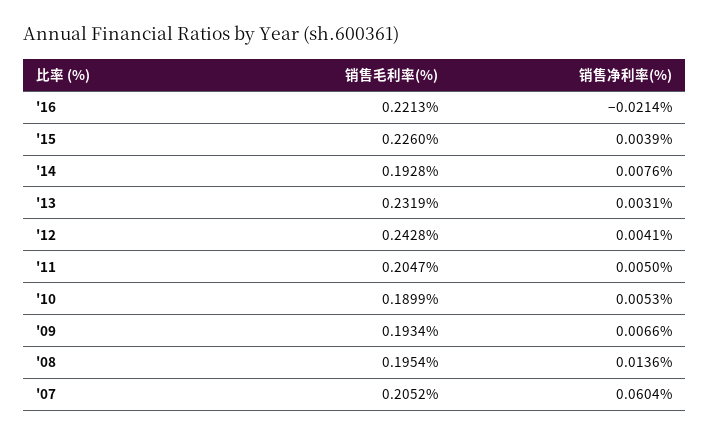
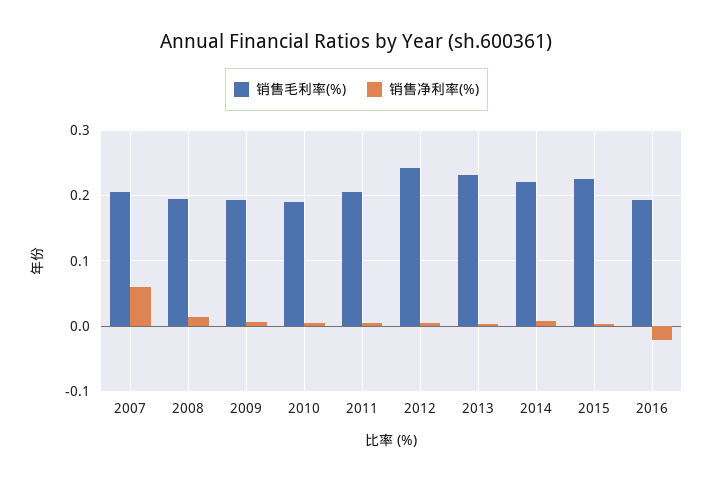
  {
    "销售毛利率(%)": {
-     "'16": 0.2213,
+     "'16": 0.19,
      "'15": 0.226,
-     "'14": 0.1928,
+     "'14": 0.22,
      "'13": 0.2319,
      "'12": 0.2428,
      "'11": 0.2047,
      "'10": 0.1899,
      "'09": 0.1934,
      "'08": 0.1954,
      "'07": 0.2052
    },
    "销售净利率(%)": {
      "'16": -0.0214,
      "'15": 0.0039,
      "'14": 0.0076,
      "'13": 0.0031,
      "'12": 0.0041,
      "'11": 0.005,
      "'10": 0.0053,
      "'09": 0.0066,
      "'08": 0.0136,
      "'07": 0.0604
    }
  }

